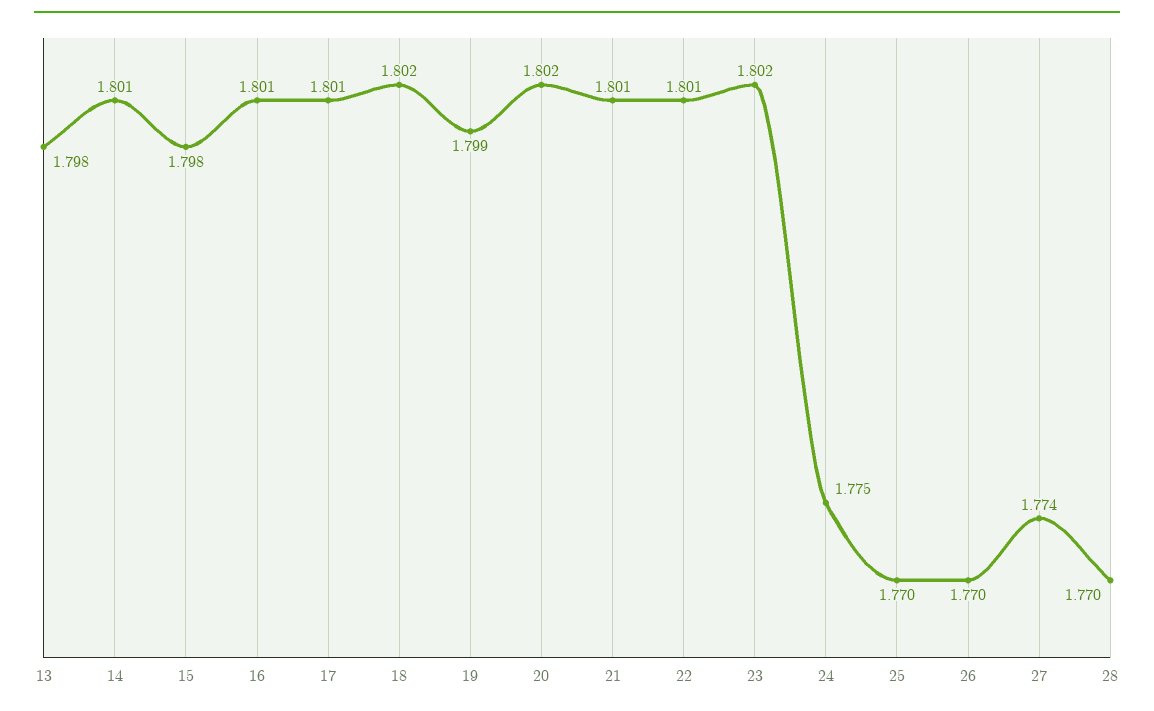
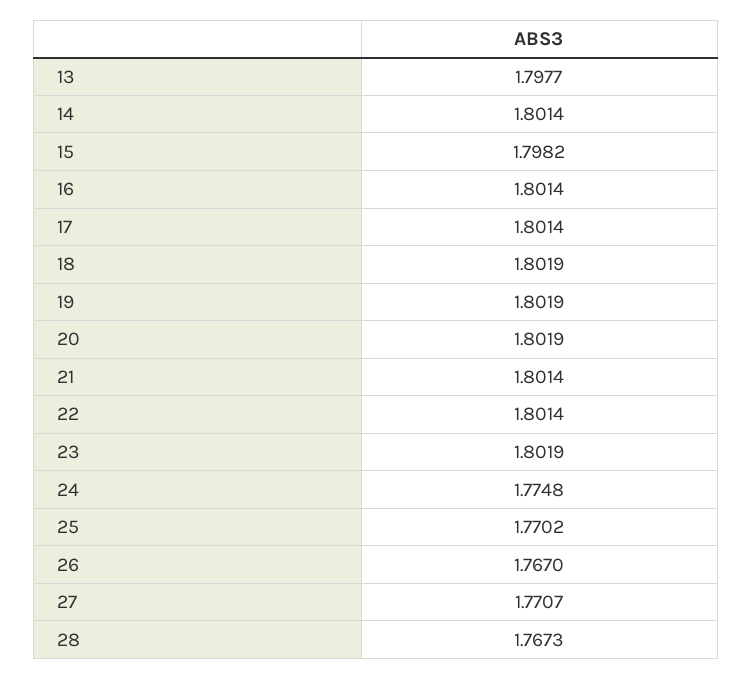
  {
    "13": 1.7977,
    "14": 1.8014,
    "15": 1.7982,
    "16": 1.8014,
    "17": 1.8014,
    "18": 1.8019,
-   "19": 1.799,
+   "19": 1.8019,
    "20": 1.8019,
    "21": 1.8014,
    "22": 1.8014,
    "23": 1.8019,
    "24": 1.7748,
    "25": 1.7702,
-   "26": 1.77,
+   "26": 1.767,
-   "27": 1.774,
+   "27": 1.7707,
-   "28": 1.77
+   "28": 1.7673
  }

